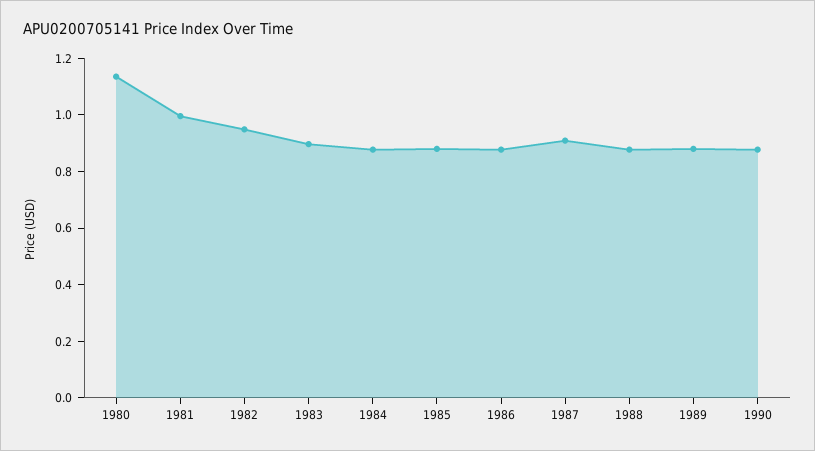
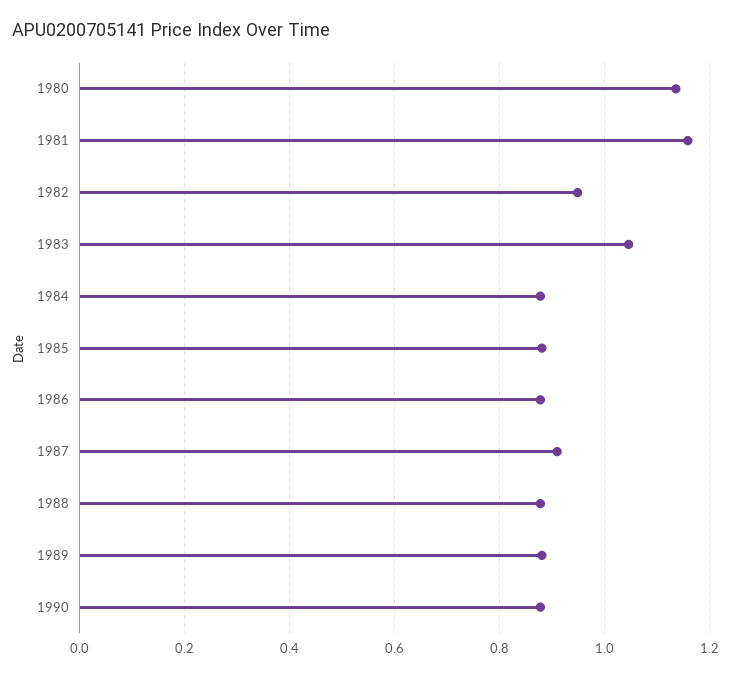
  {
    "1980": 1.14,
-   "1981": 1,
+   "1981": 1.16,
    "1982": 0.94,
-   "1983": 0.9,
+   "1983": 1.04,
    "1984": 0.88,
    "1985": 0.88,
    "1986": 0.88,
    "1987": 0.9,
    "1988": 0.88,
    "1989": 0.88,
    "1990": 0.88
  }

